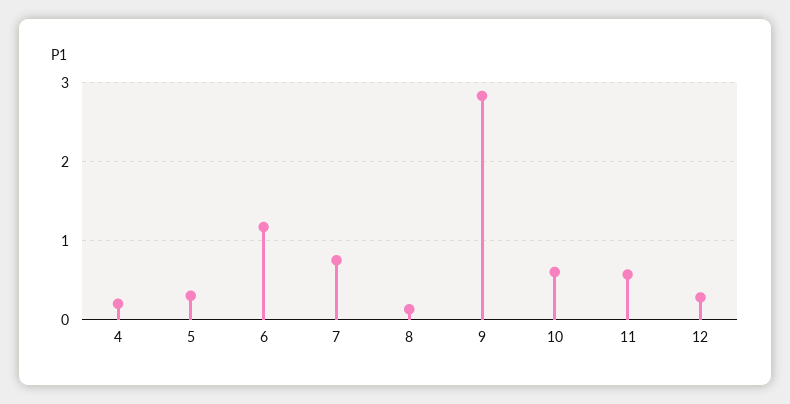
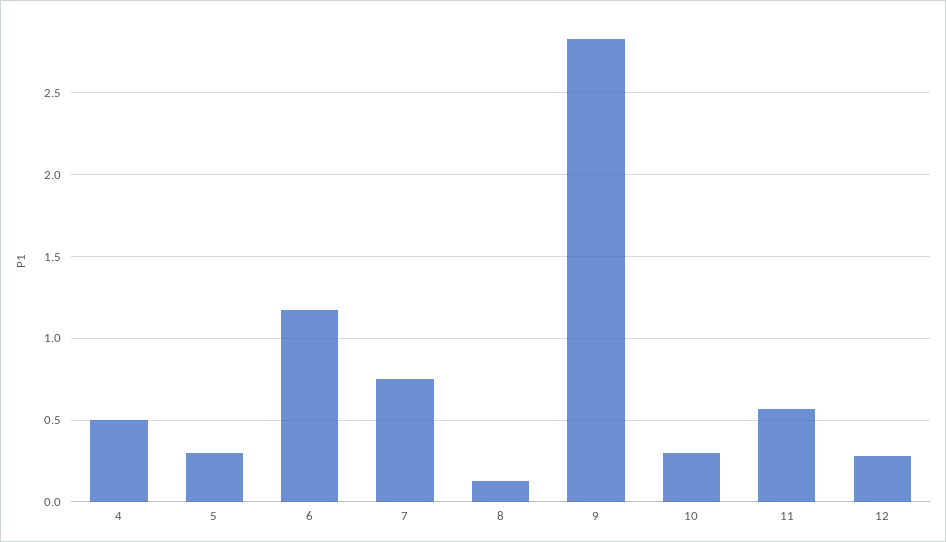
  {
-   "4": 0.2,
+   "4": 0.5,
    "5": 0.3,
    "6": 1.15,
    "7": 0.75,
    "8": 0.15,
    "9": 2.85,
-   "10": 0.6,
+   "10": 0.3,
    "11": 0.55,
    "12": 0.3
  }

